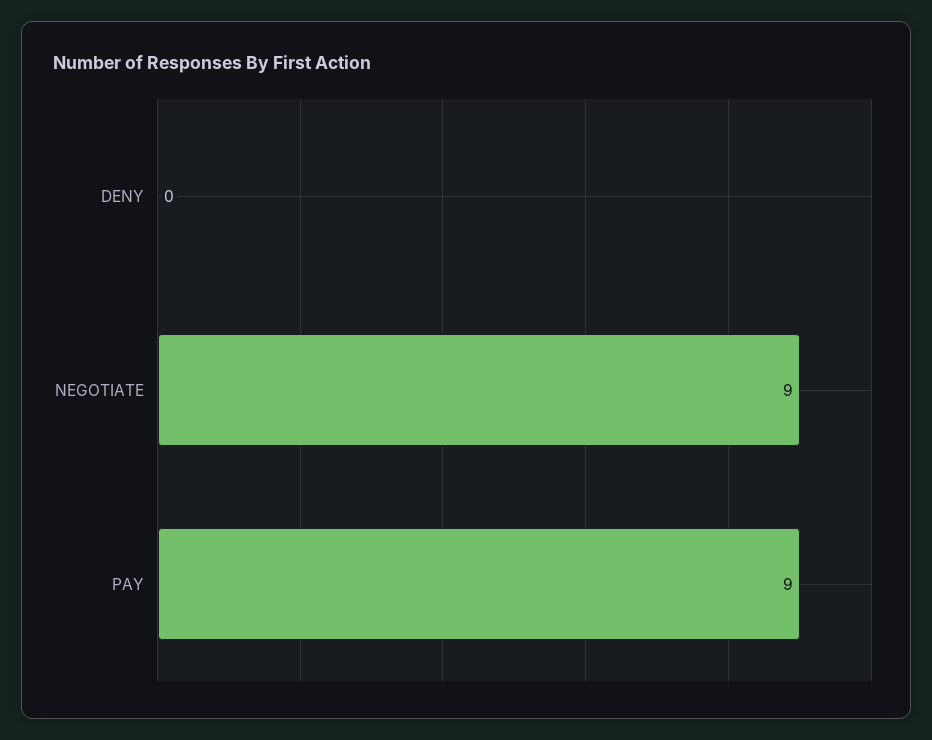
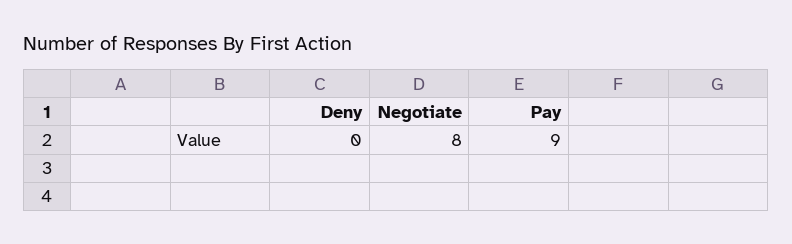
  {
    "DENY": 0,
-   "NEGOTIATE": 9,
+   "NEGOTIATE": 8,
    "PAY": 9
  }

